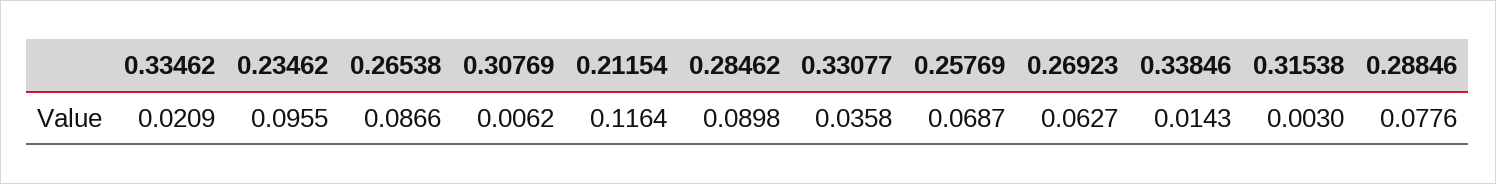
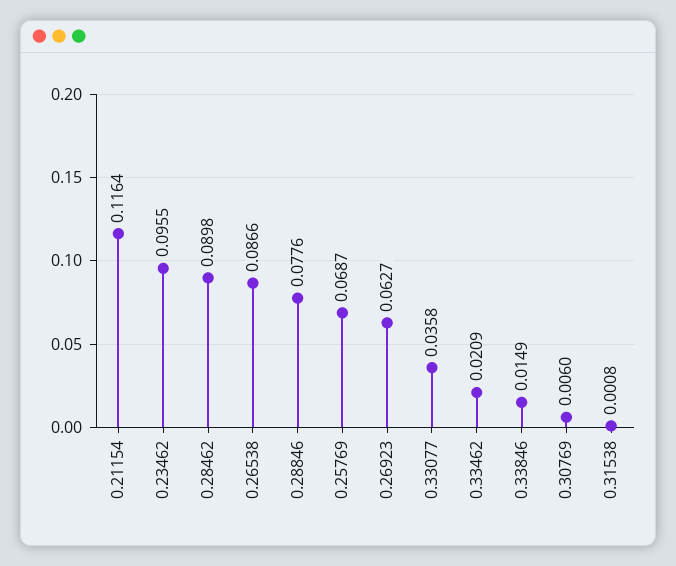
  {
    "0.33462": 0.0209,
    "0.23462": 0.0955,
    "0.26538": 0.0866,
-   "0.30769": 0.0062,
+   "0.30769": 0.006,
    "0.21154": 0.1164,
    "0.28462": 0.0898,
    "0.33077": 0.0358,
    "0.25769": 0.0687,
    "0.26923": 0.0627,
-   "0.33846": 0.0143,
+   "0.33846": 0.0149,
-   "0.31538": 0.003,
+   "0.31538": 0.0008,
    "0.28846": 0.0776
  }

